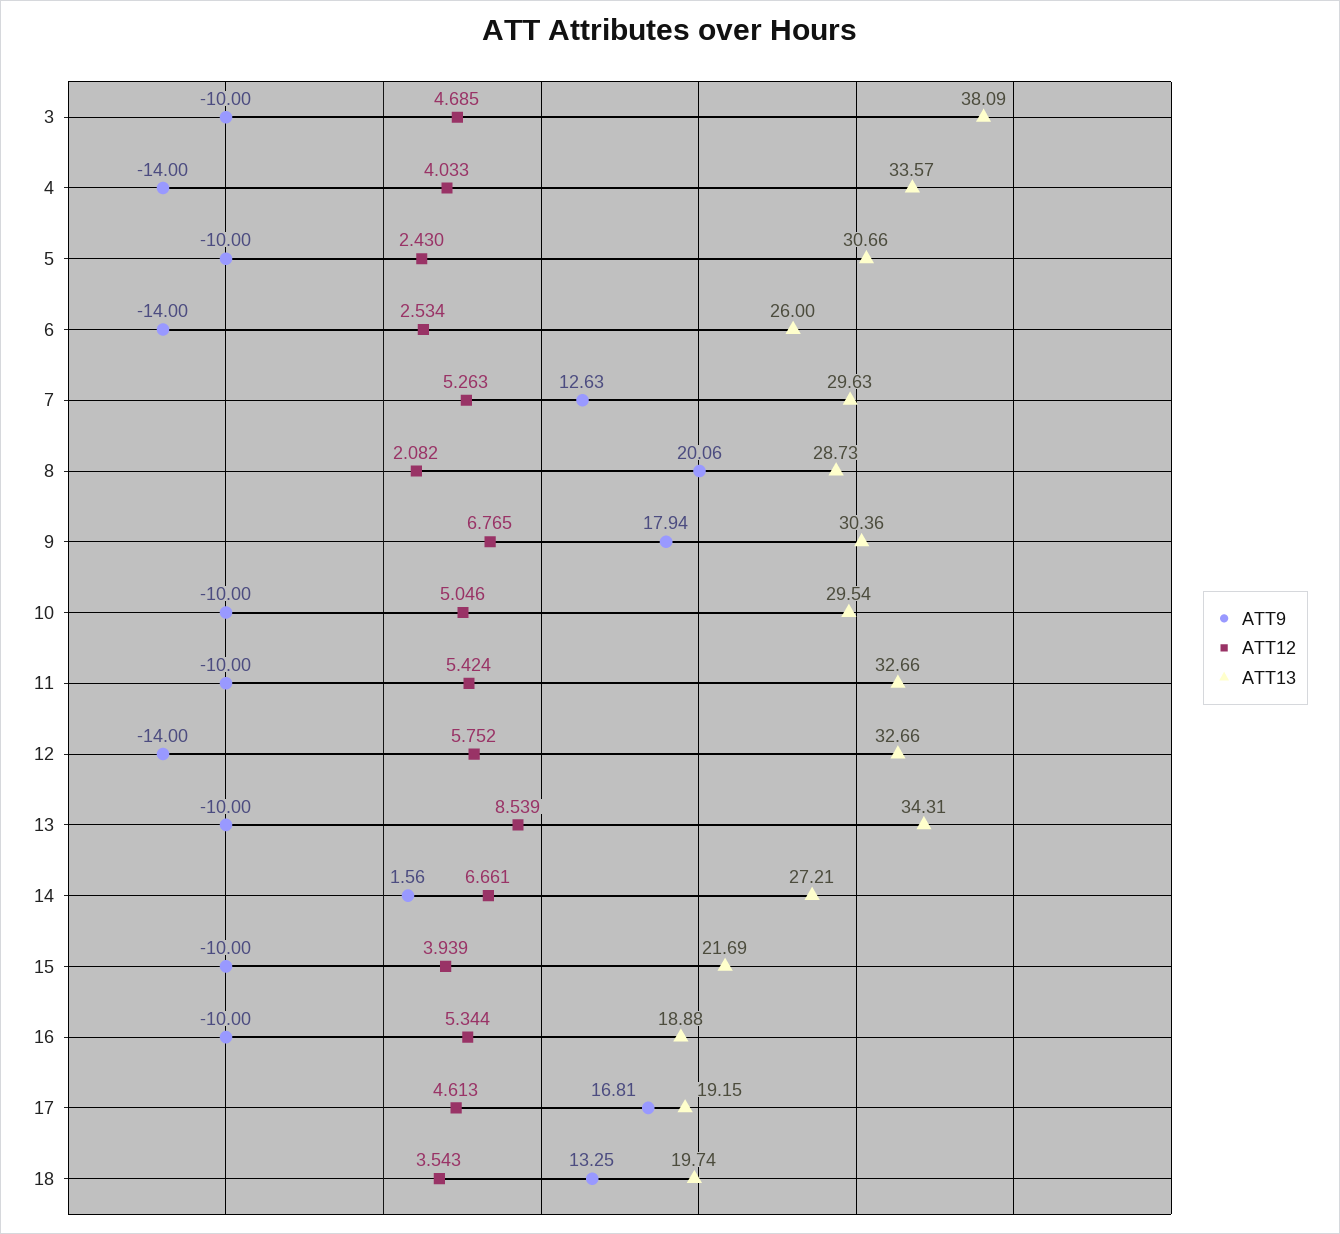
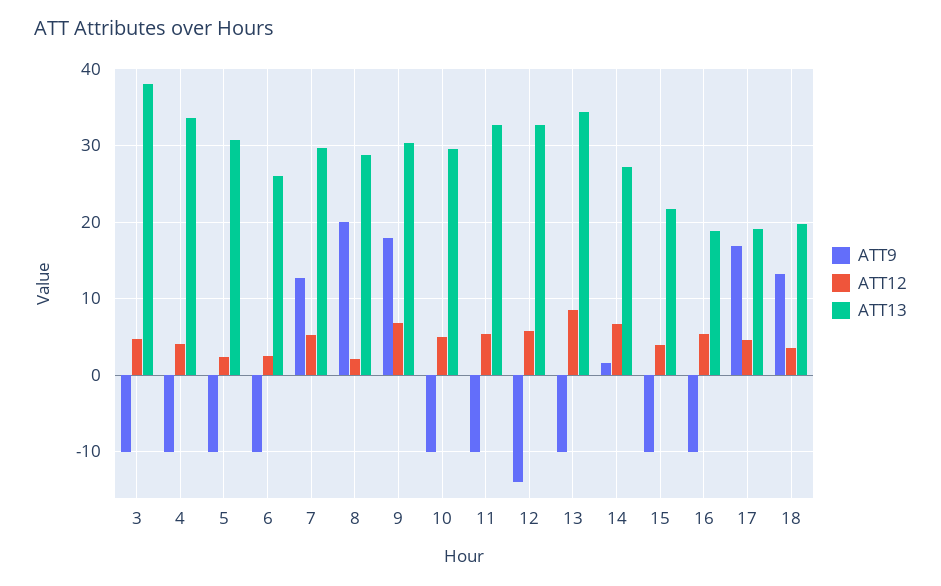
  {
    "ATT9": {
      "3": -10,
-     "4": -14,
+     "4": -10,
      "5": -10,
-     "6": -14,
+     "6": -10,
      "7": 12.63,
      "8": 20.06,
      "9": 17.94,
      "10": -10,
      "11": -10,
      "12": -14,
      "13": -10,
      "14": 1.56,
      "15": -10,
      "16": -10,
      "17": 16.81,
      "18": 13.25
    },
    "ATT12": {
      "3": 4.685,
      "4": 4.033,
      "5": 2.43,
      "6": 2.534,
      "7": 5.263,
      "8": 2.082,
      "9": 6.765,
      "10": 5.046,
      "11": 5.424,
      "12": 5.752,
      "13": 8.539,
      "14": 6.661,
      "15": 3.939,
      "16": 5.344,
      "17": 4.613,
      "18": 3.543
    },
    "ATT13": {
      "3": 38.09,
      "4": 33.57,
      "5": 30.66,
      "6": 26,
      "7": 29.63,
      "8": 28.73,
      "9": 30.36,
      "10": 29.54,
      "11": 32.66,
      "12": 32.66,
      "13": 34.31,
      "14": 27.21,
      "15": 21.69,
      "16": 18.88,
      "17": 19.15,
      "18": 19.74
    }
  }

